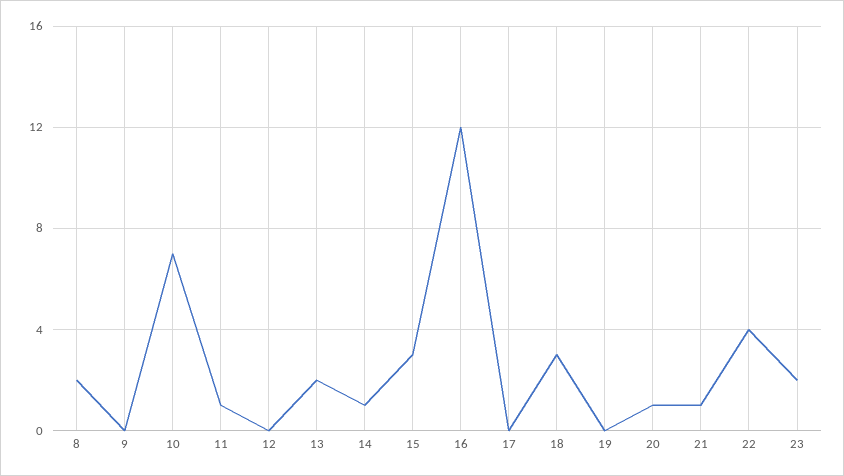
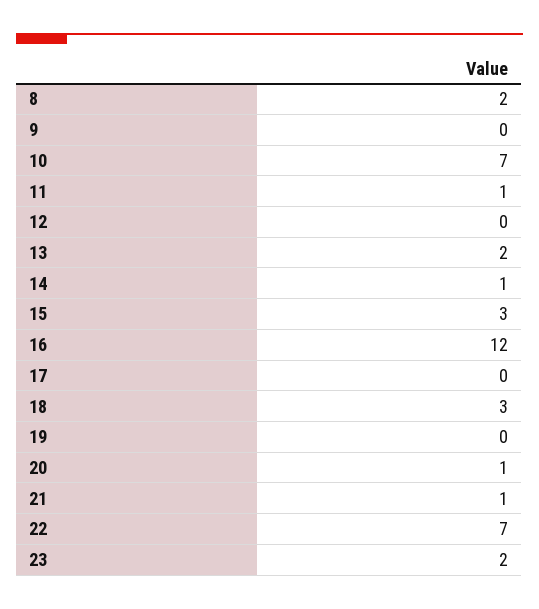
  {
    "8": 2,
    "9": 0,
    "10": 7,
    "11": 1,
    "12": 0,
    "13": 2,
    "14": 1,
    "15": 3,
    "16": 12,
    "17": 0,
    "18": 3,
    "19": 0,
    "20": 1,
    "21": 1,
-   "22": 4,
+   "22": 7,
    "23": 2
  }

